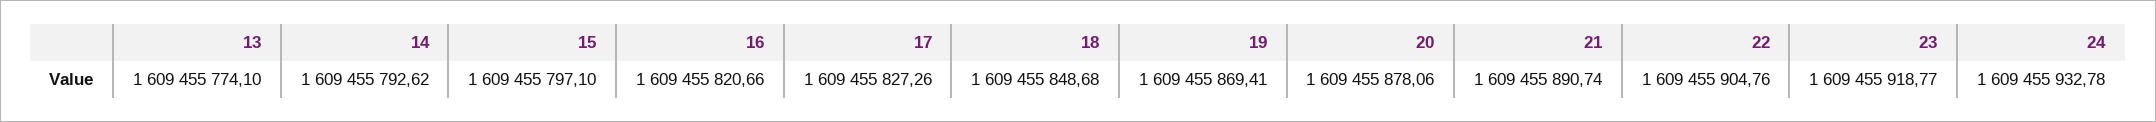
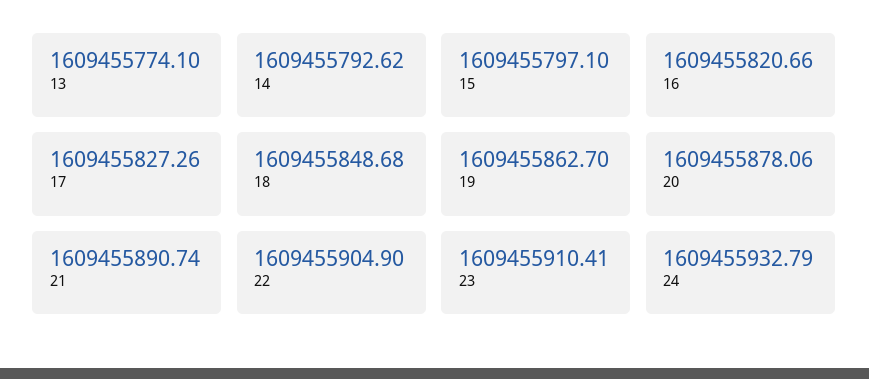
  {
    "13": 1609455774.1,
    "14": 1609455792.62,
    "15": 1609455797.1,
    "16": 1609455820.66,
    "17": 1609455827.26,
    "18": 1609455848.68,
-   "19": 1609455869.41,
+   "19": 1609455862.7,
    "20": 1609455878.06,
    "21": 1609455890.74,
-   "22": 1609455904.76,
+   "22": 1609455904.9,
-   "23": 1609455918.77,
+   "23": 1609455910.41,
-   "24": 1609455932.78
+   "24": 1609455932.79
  }

